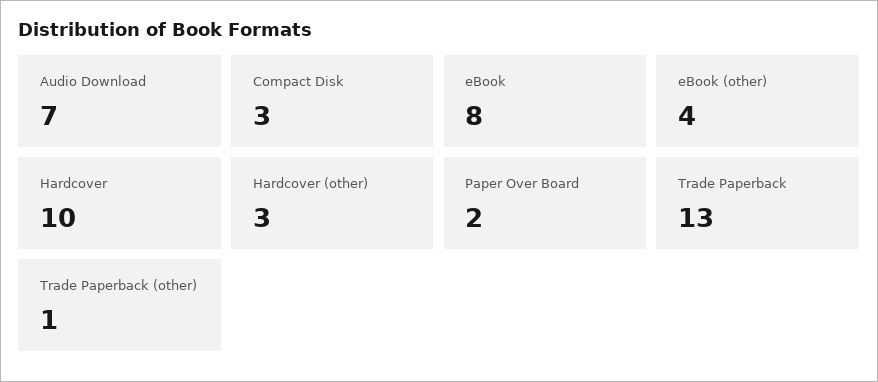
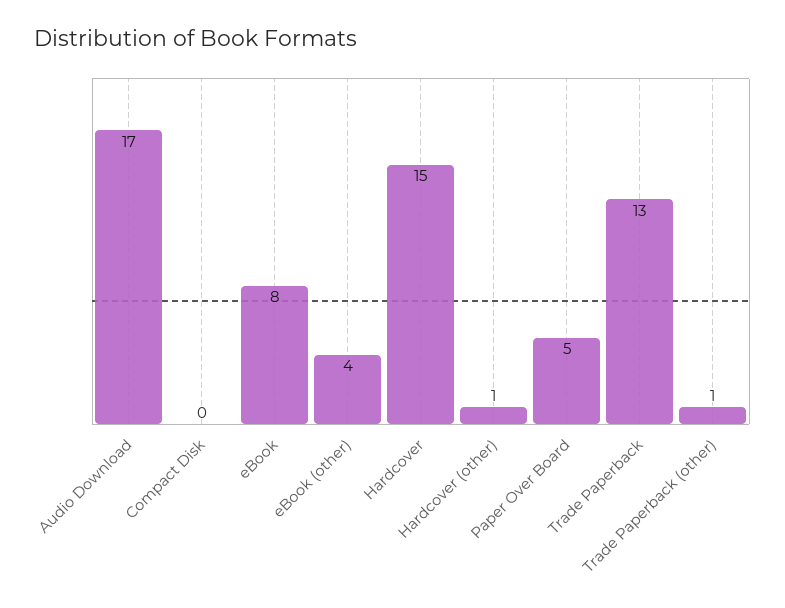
  {
-   "Audio Download": 7,
+   "Audio Download": 17,
-   "Compact Disk": 3,
+   "Compact Disk": 0,
    "eBook": 8,
    "eBook (other)": 4,
-   "Hardcover": 10,
+   "Hardcover": 15,
-   "Hardcover (other)": 3,
+   "Hardcover (other)": 1,
-   "Paper Over Board": 2,
+   "Paper Over Board": 5,
    "Trade Paperback": 13,
    "Trade Paperback (other)": 1
  }

